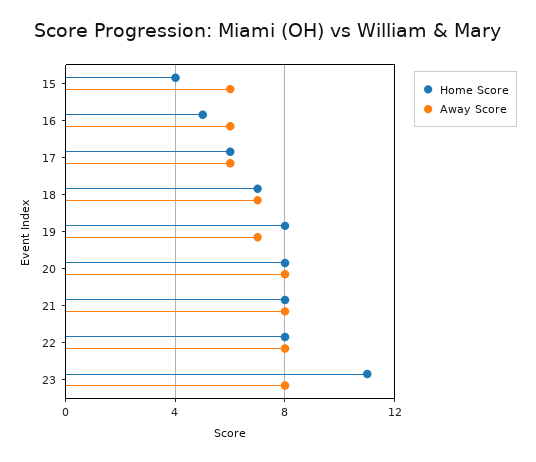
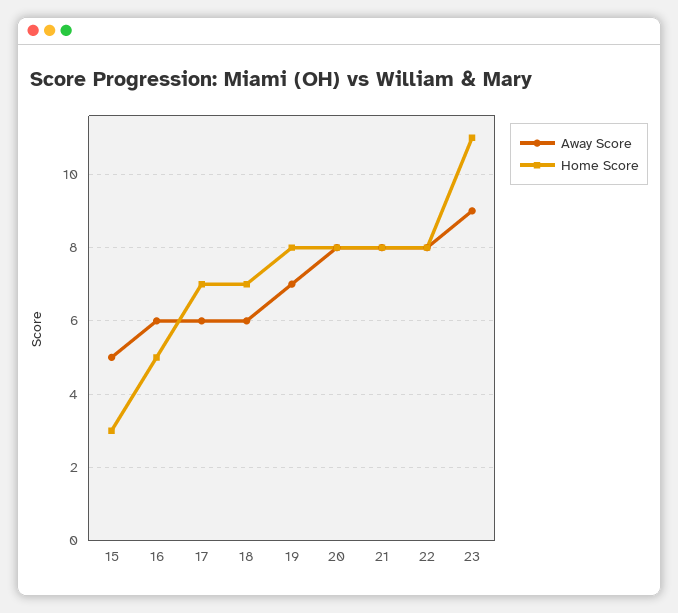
  {
    "Home Score": {
-     "15": 4,
+     "15": 3,
      "16": 5,
-     "17": 6,
+     "17": 7,
      "18": 7,
      "19": 8,
      "20": 8,
      "21": 8,
      "22": 8,
      "23": 11
    },
    "Away Score": {
-     "15": 6,
+     "15": 5,
      "16": 6,
      "17": 6,
-     "18": 7,
+     "18": 6,
      "19": 7,
      "20": 8,
      "21": 8,
      "22": 8,
-     "23": 8
+     "23": 9
    }
  }

